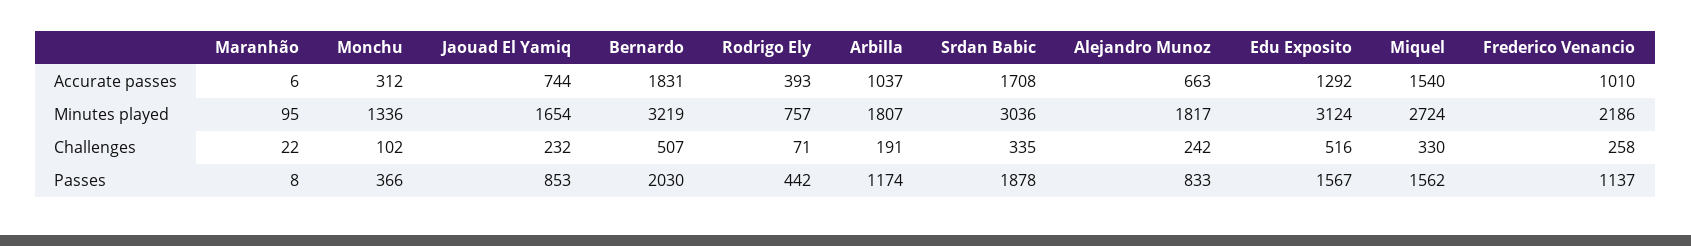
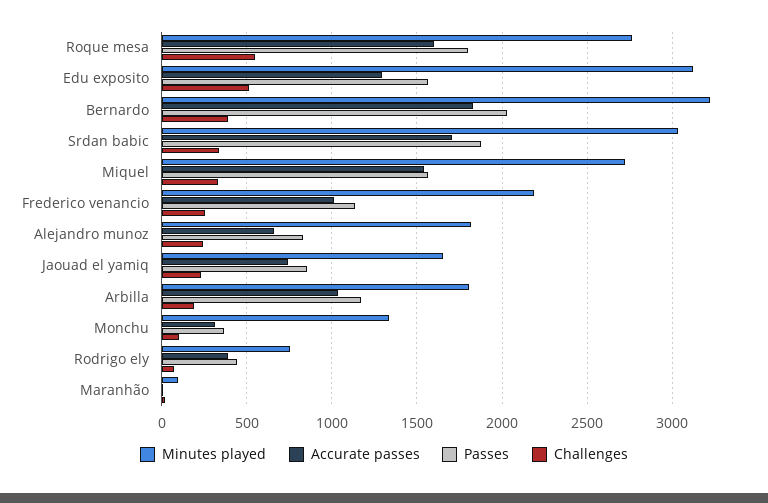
  {
    "Accurate passes": {
      "Maranhão": 6,
      "Monchu": 312,
      "Jaouad El Yamiq": 744,
      "Bernardo": 1831,
      "Rodrigo Ely": 393,
      "Arbilla": 1037,
      "Srdan Babic": 1708,
      "Alejandro Munoz": 663,
      "Edu Exposito": 1292,
      "Miquel": 1540,
-     "Frederico Venancio": 1010
+     "Frederico Venancio": 1010,
+     "Roque mesa": 1600
    },
    "Minutes played": {
      "Maranhão": 95,
      "Monchu": 1336,
      "Jaouad El Yamiq": 1654,
      "Bernardo": 3219,
      "Rodrigo Ely": 757,
      "Arbilla": 1807,
      "Srdan Babic": 3036,
      "Alejandro Munoz": 1817,
      "Edu Exposito": 3124,
      "Miquel": 2724,
-     "Frederico Venancio": 2186
+     "Frederico Venancio": 2186,
+     "Roque mesa": 2750
    },
    "Challenges": {
      "Maranhão": 22,
      "Monchu": 102,
      "Jaouad El Yamiq": 232,
-     "Bernardo": 507,
+     "Bernardo": 400,
      "Rodrigo Ely": 71,
      "Arbilla": 191,
      "Srdan Babic": 335,
      "Alejandro Munoz": 242,
      "Edu Exposito": 516,
      "Miquel": 330,
-     "Frederico Venancio": 258
+     "Frederico Venancio": 258,
+     "Roque mesa": 550
    },
    "Passes": {
      "Maranhão": 8,
      "Monchu": 366,
      "Jaouad El Yamiq": 853,
      "Bernardo": 2030,
      "Rodrigo Ely": 442,
      "Arbilla": 1174,
      "Srdan Babic": 1878,
      "Alejandro Munoz": 833,
      "Edu Exposito": 1567,
      "Miquel": 1562,
-     "Frederico Venancio": 1137
+     "Frederico Venancio": 1137,
+     "Roque mesa": 1800
    }
  }

